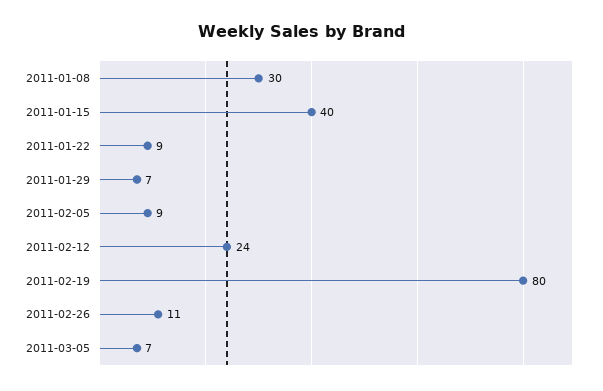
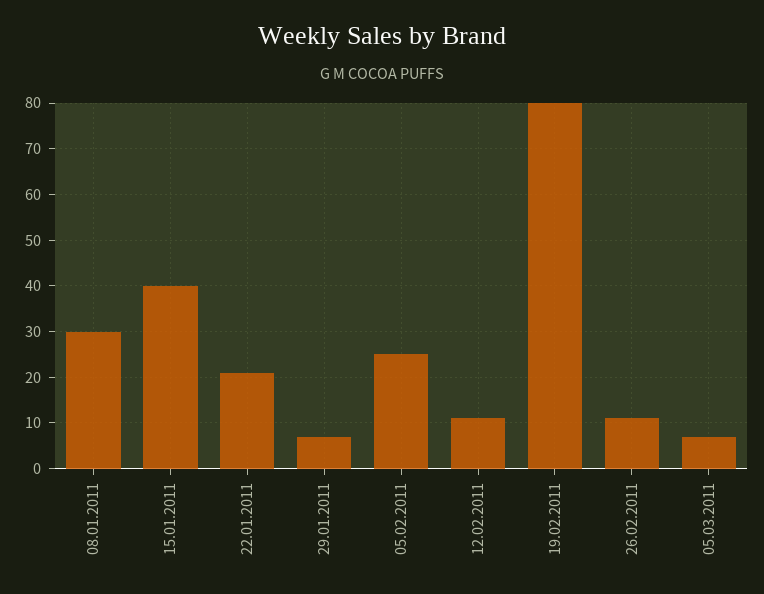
  {
    "2011-01-08": 30,
    "2011-01-15": 40,
-   "2011-01-22": 9,
+   "2011-01-22": 20,
    "2011-01-29": 7,
-   "2011-02-05": 9,
+   "2011-02-05": 25,
-   "2011-02-12": 24,
+   "2011-02-12": 10,
    "2011-02-19": 80,
    "2011-02-26": 11,
    "2011-03-05": 7
  }

